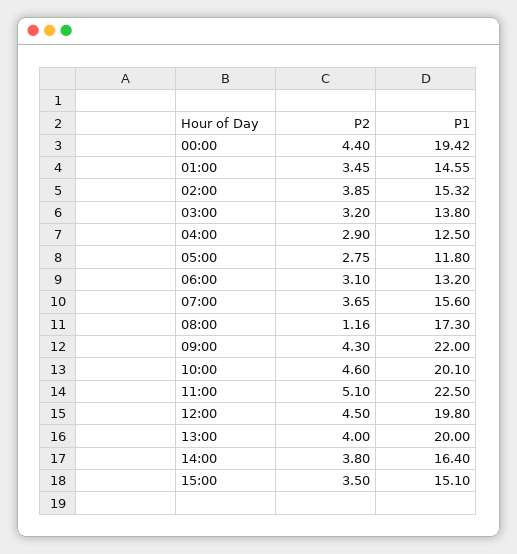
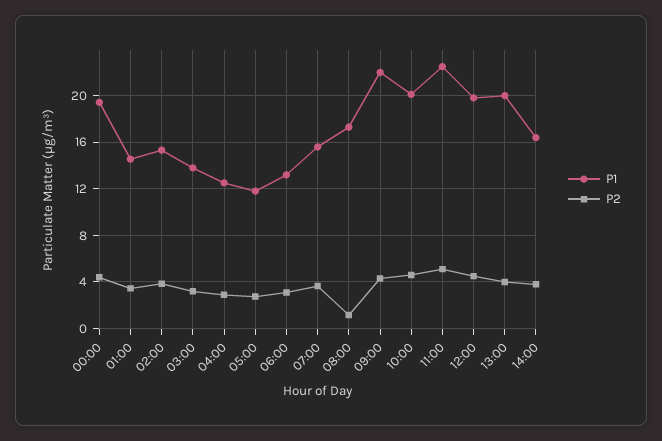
  {
    "P2": {
      "00:00": 4.4,
      "01:00": 3.45,
      "02:00": 3.85,
      "03:00": 3.2,
      "04:00": 2.9,
      "05:00": 2.75,
      "06:00": 3.1,
      "07:00": 3.65,
      "08:00": 1.16,
      "09:00": 4.3,
      "10:00": 4.6,
      "11:00": 5.1,
      "12:00": 4.5,
      "13:00": 4,
-     "14:00": 3.8,
+     "14:00": 3.8
-     "15:00": 3.5
    },
    "P1": {
      "00:00": 19.42,
      "01:00": 14.55,
      "02:00": 15.32,
      "03:00": 13.8,
      "04:00": 12.5,
      "05:00": 11.8,
      "06:00": 13.2,
      "07:00": 15.6,
      "08:00": 17.3,
      "09:00": 22,
      "10:00": 20.1,
      "11:00": 22.5,
      "12:00": 19.8,
      "13:00": 20,
-     "14:00": 16.4,
+     "14:00": 16.4
-     "15:00": 15.1
    }
  }

